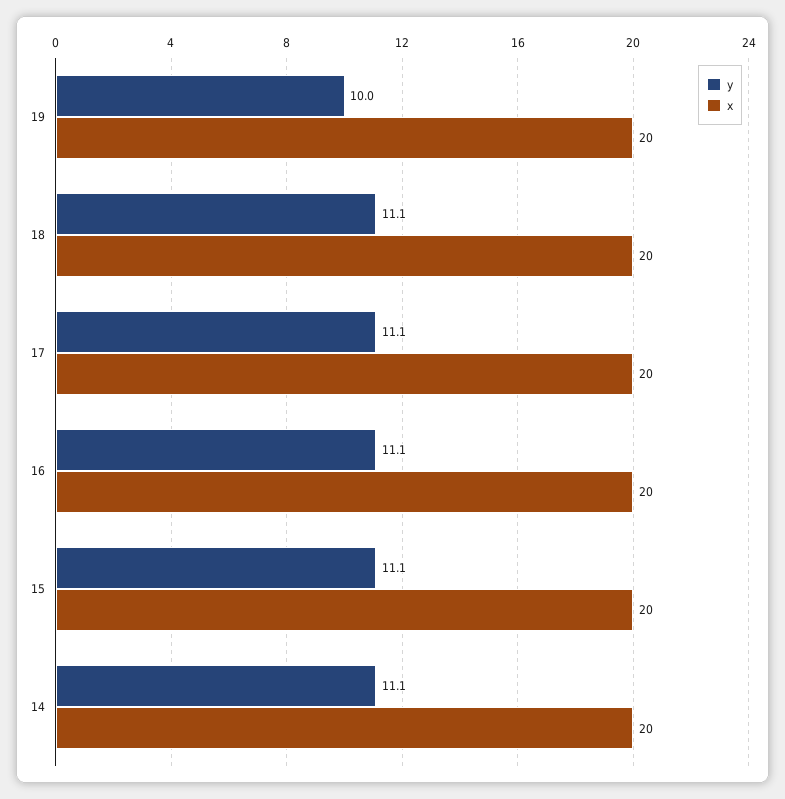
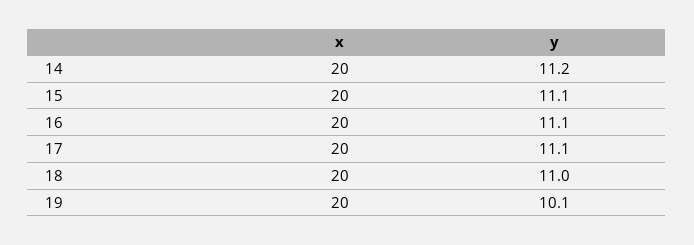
  {
    "y": {
-     "19": 10,
+     "19": 10.1,
-     "18": 11.1,
+     "18": 11,
      "17": 11.1,
      "16": 11.1,
      "15": 11.1,
-     "14": 11.1
+     "14": 11.2
    },
    "x": {
      "19": 20,
      "18": 20,
      "17": 20,
      "16": 20,
      "15": 20,
      "14": 20
    }
  }

